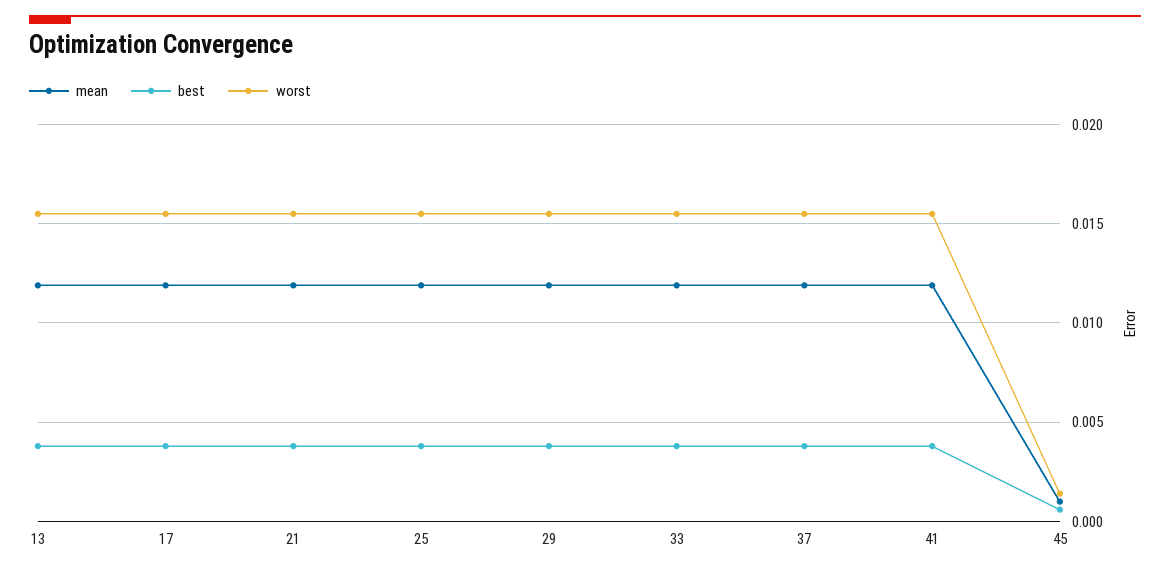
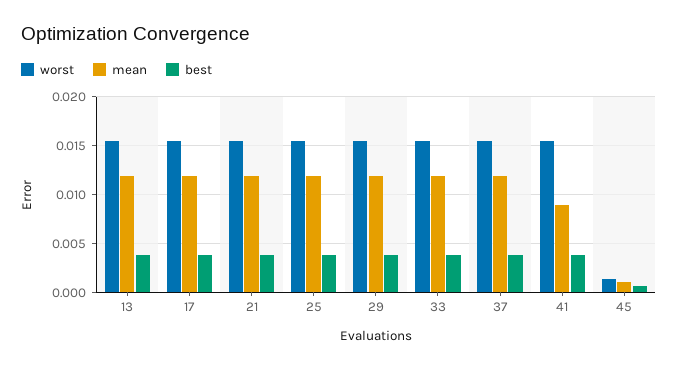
  {
    "mean": {
      "13": 0.012,
      "17": 0.012,
      "21": 0.012,
      "25": 0.012,
      "29": 0.012,
      "33": 0.012,
      "37": 0.012,
-     "41": 0.012,
+     "41": 0.009,
      "45": 0.001
    },
    "best": {
      "13": 0.004,
      "17": 0.004,
      "21": 0.004,
      "25": 0.004,
      "29": 0.004,
      "33": 0.004,
      "37": 0.004,
      "41": 0.004,
      "45": 0.0005
    },
    "worst": {
      "13": 0.0155,
      "17": 0.0155,
      "21": 0.0155,
      "25": 0.0155,
      "29": 0.0155,
      "33": 0.0155,
      "37": 0.0155,
      "41": 0.0155,
      "45": 0.0015
    }
  }

